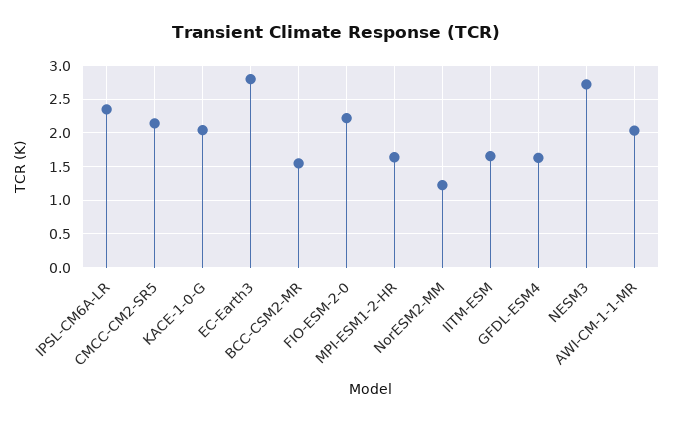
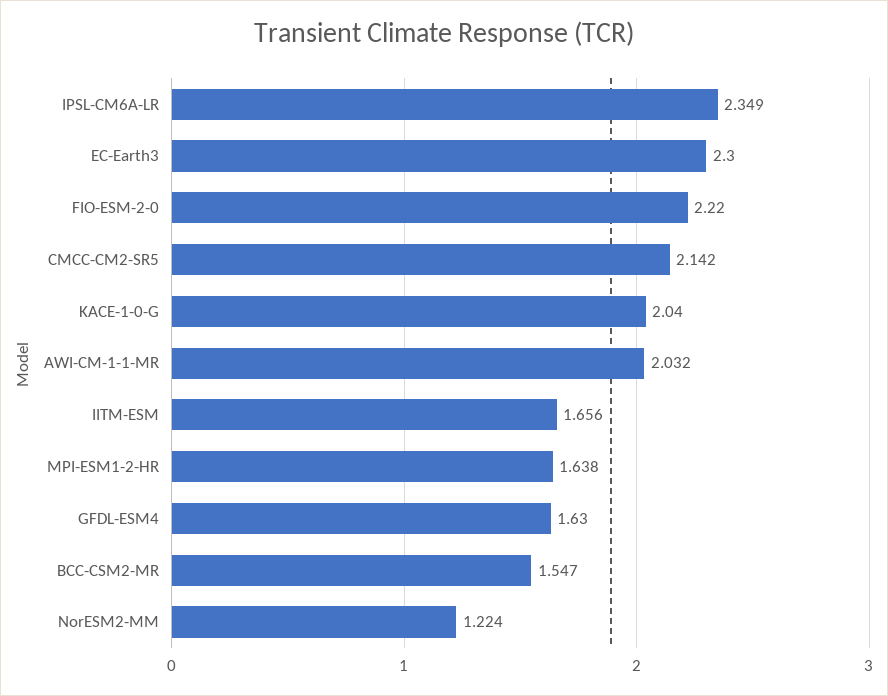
  {
    "IPSL-CM6A-LR": 2.349,
    "CMCC-CM2-SR5": 2.142,
    "KACE-1-0-G": 2.04,
-   "EC-Earth3": 2.8,
+   "EC-Earth3": 2.3,
    "BCC-CSM2-MR": 1.547,
    "FIO-ESM-2-0": 2.22,
    "MPI-ESM1-2-HR": 1.638,
    "NorESM2-MM": 1.224,
    "IITM-ESM": 1.656,
    "GFDL-ESM4": 1.63,
-   "NESM3": 2.7,
    "AWI-CM-1-1-MR": 2.032
  }

